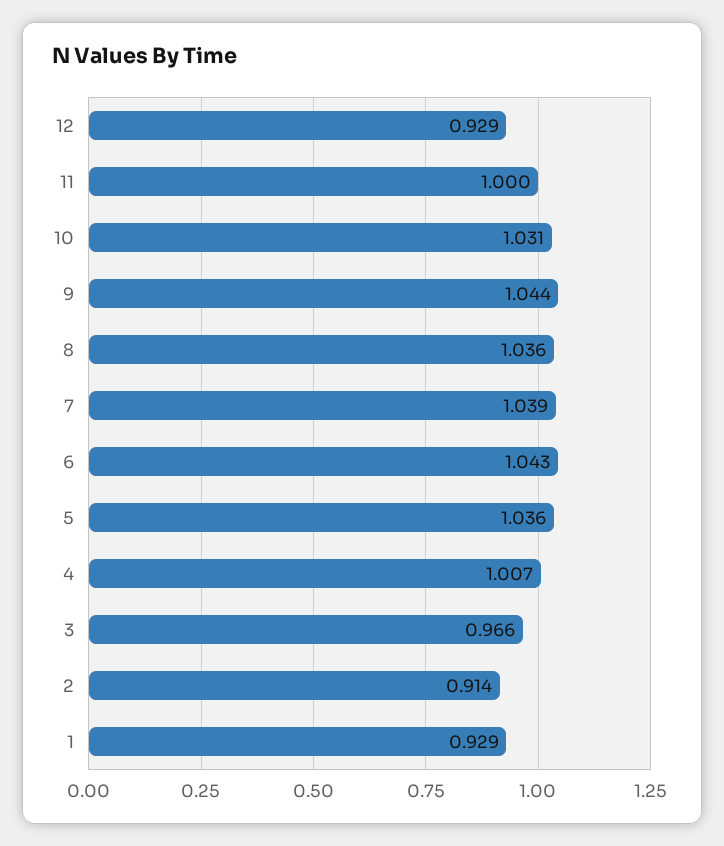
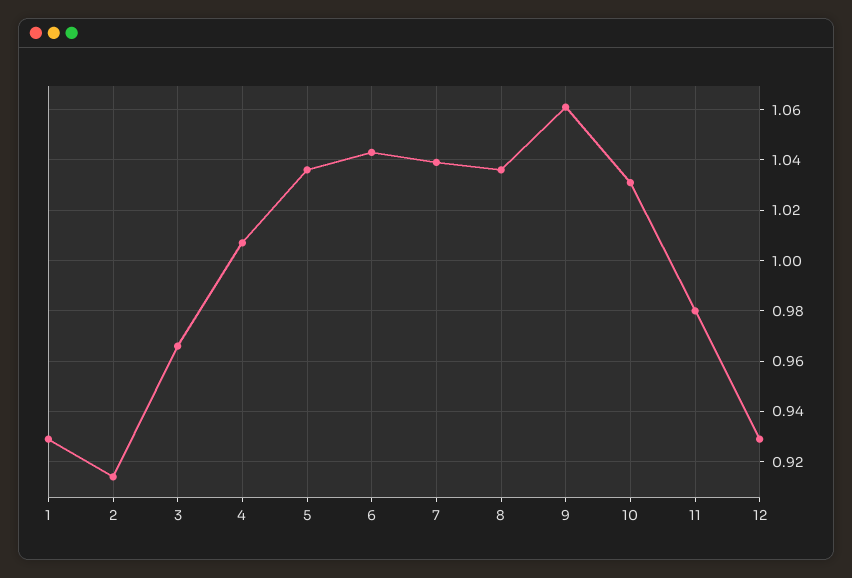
  {
    "12": 0.929,
-   "11": 1,
+   "11": 0.98,
    "10": 1.031,
-   "9": 1.044,
+   "9": 1.06,
    "8": 1.036,
    "7": 1.039,
    "6": 1.043,
    "5": 1.036,
    "4": 1.007,
    "3": 0.966,
    "2": 0.914,
    "1": 0.929
  }

